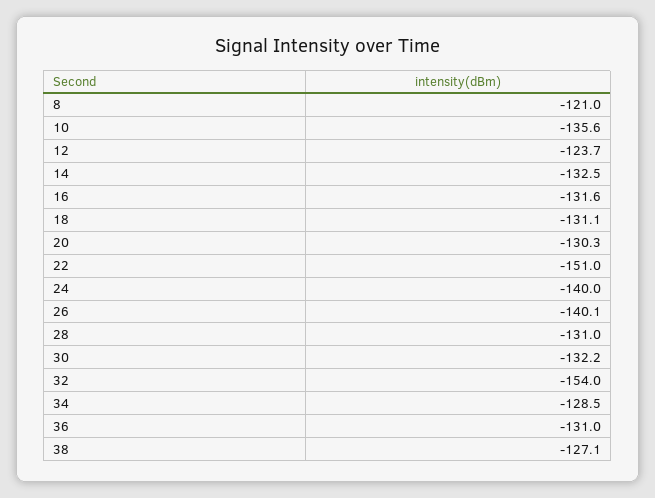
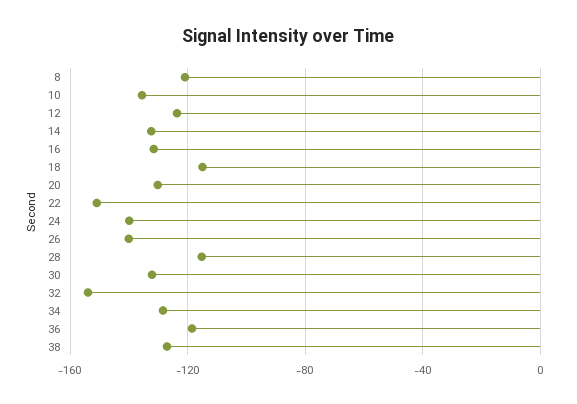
  {
    "8": -121,
    "10": -135.6,
    "12": -123.7,
    "14": -132.5,
    "16": -131.6,
-   "18": -131.1,
+   "18": -115,
    "20": -130.3,
    "22": -151,
    "24": -140,
    "26": -140.1,
-   "28": -131,
+   "28": -115,
    "30": -132.2,
    "32": -154,
    "34": -128.5,
-   "36": -131,
+   "36": -120,
    "38": -127.1
  }

